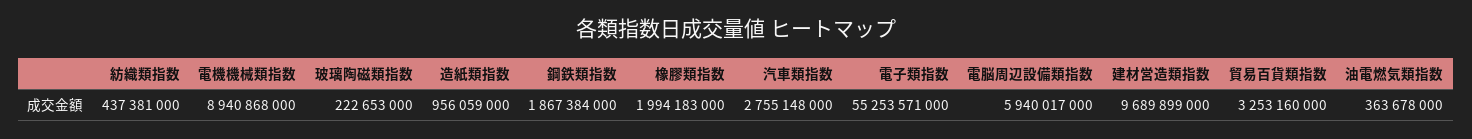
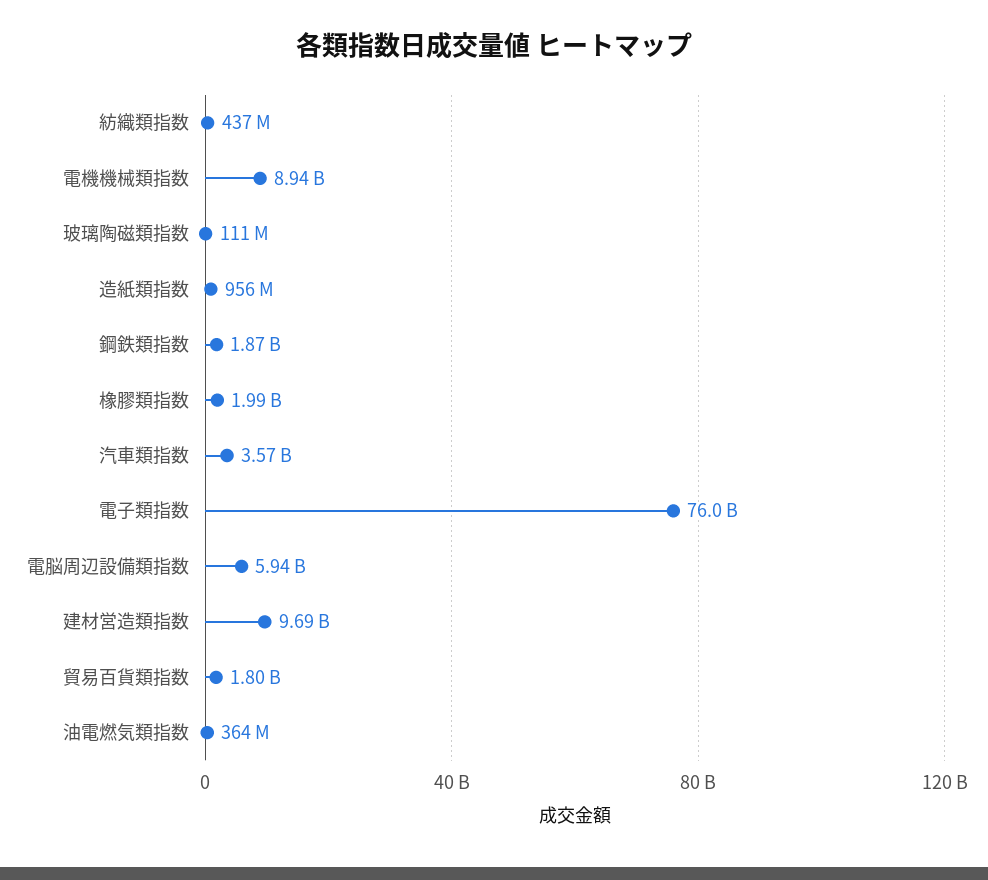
  {
    "紡織類指数": 437381000,
    "電機機械類指数": 8940868000,
-   "玻璃陶磁類指数": 222653000,
+   "玻璃陶磁類指数": 111000000,
    "造紙類指数": 956059000,
    "鋼鉄類指数": 1867384000,
    "橡膠類指数": 1994183000,
-   "汽車類指数": 2755148000,
+   "汽車類指数": 3570000000,
-   "電子類指数": 55253571000,
+   "電子類指数": 76000000000,
    "電脳周辺設備類指数": 5940017000,
    "建材営造類指数": 9689899000,
-   "貿易百貨類指数": 3253160000,
+   "貿易百貨類指数": 1800000000,
    "油電燃気類指数": 363678000
  }

